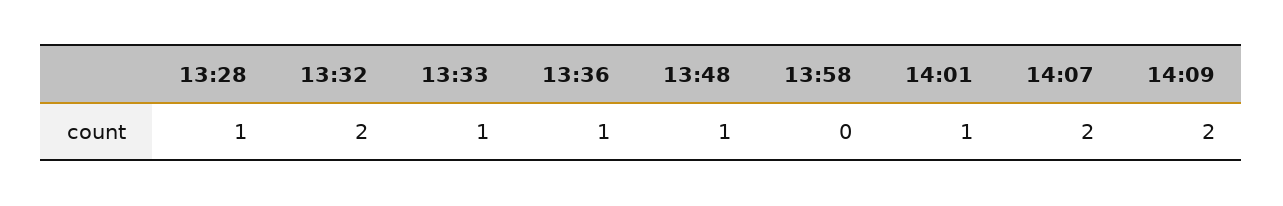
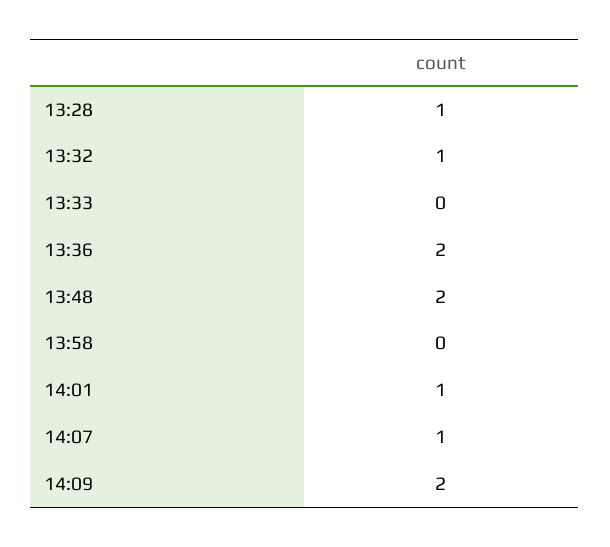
  {
    "13:28": 1,
-   "13:32": 2,
+   "13:32": 1,
-   "13:33": 1,
+   "13:33": 0,
-   "13:36": 1,
+   "13:36": 2,
-   "13:48": 1,
+   "13:48": 2,
    "13:58": 0,
    "14:01": 1,
-   "14:07": 2,
+   "14:07": 1,
    "14:09": 2
  }

